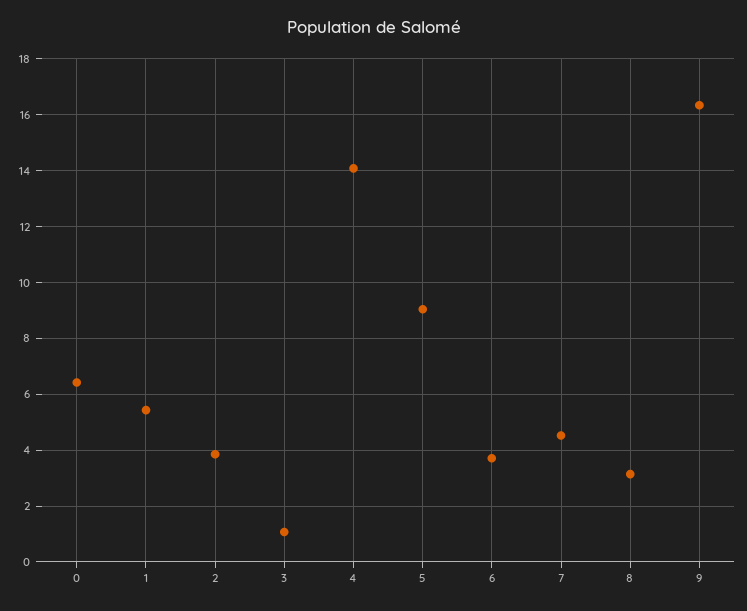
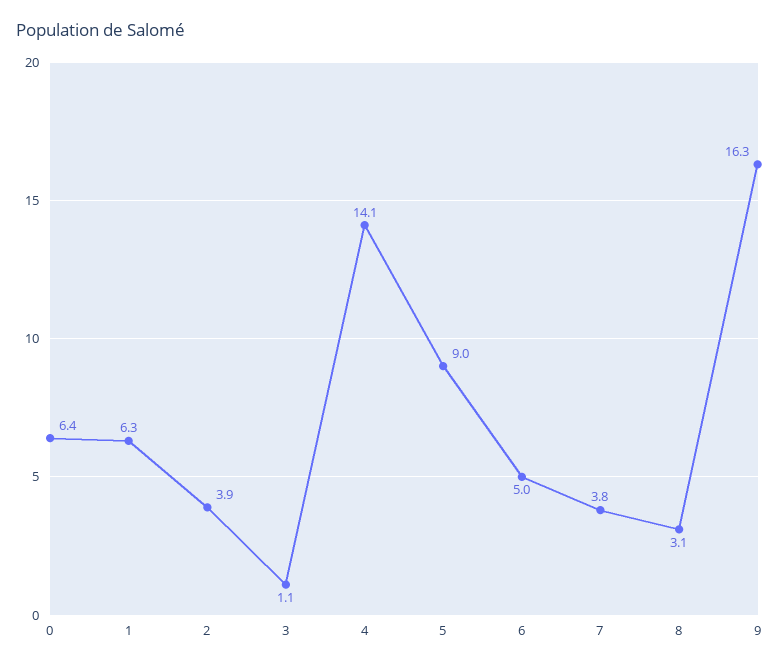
  {
    "0": 6.4,
-   "1": 5.5,
+   "1": 6.3,
    "2": 3.9,
    "3": 1.1,
    "4": 14.1,
    "5": 9,
-   "6": 3.75,
+   "6": 5,
-   "7": 4.5,
+   "7": 3.8,
    "8": 3.1,
    "9": 16.3
  }

